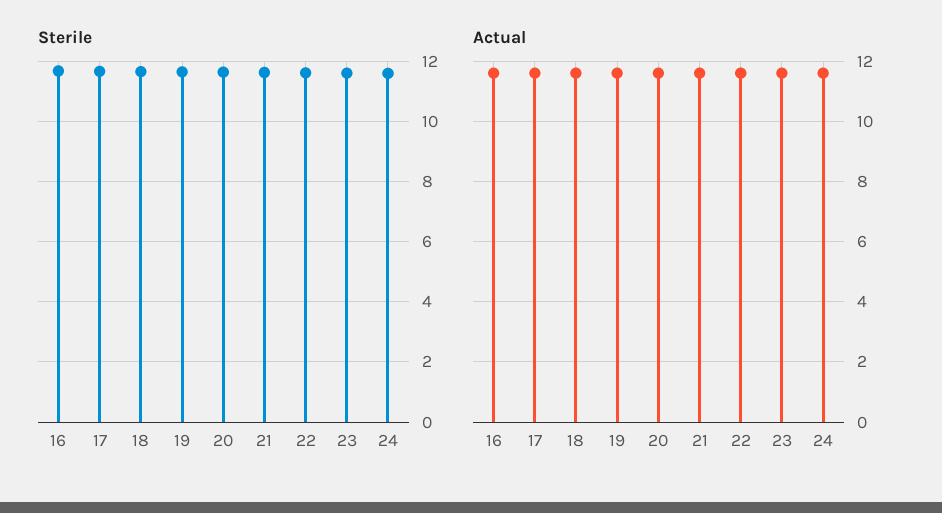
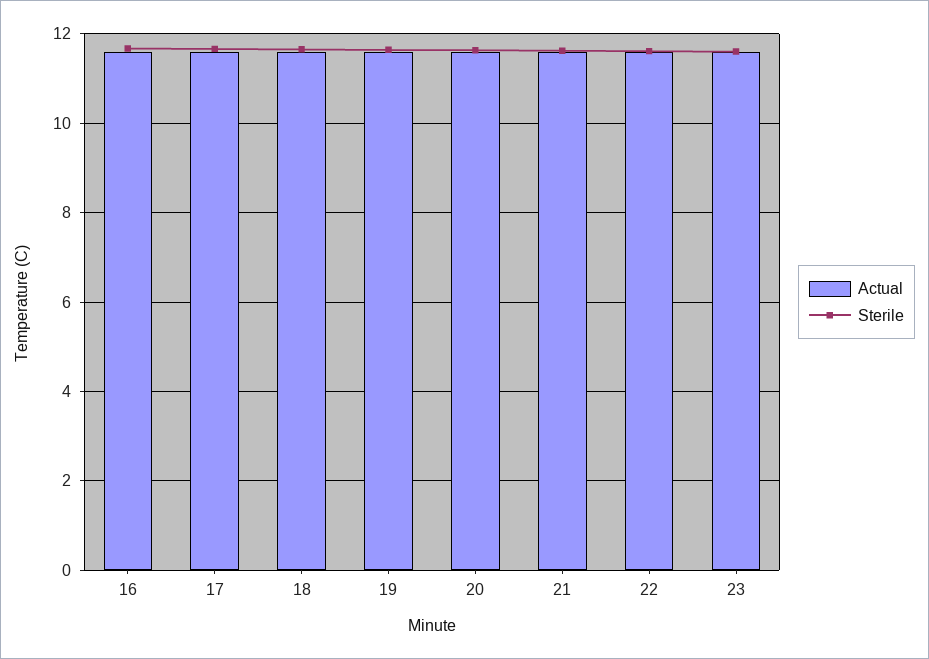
  {
    "Sterile": {
      "16": 11.6,
      "17": 11.6,
      "18": 11.6,
      "19": 11.6,
      "20": 11.6,
      "21": 11.6,
      "22": 11.6,
-     "23": 11.6,
+     "23": 11.6
-     "24": 11.6
    },
    "Actual": {
      "16": 11.6,
      "17": 11.6,
      "18": 11.6,
      "19": 11.6,
      "20": 11.6,
      "21": 11.6,
      "22": 11.6,
-     "23": 11.6,
+     "23": 11.6
-     "24": 11.5
    }
  }

